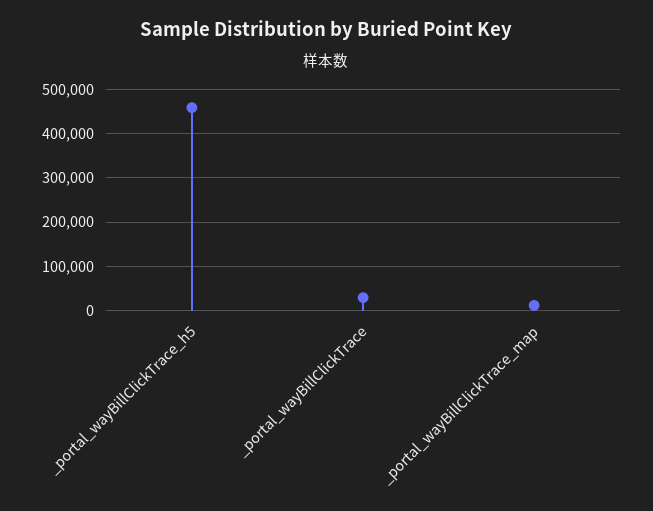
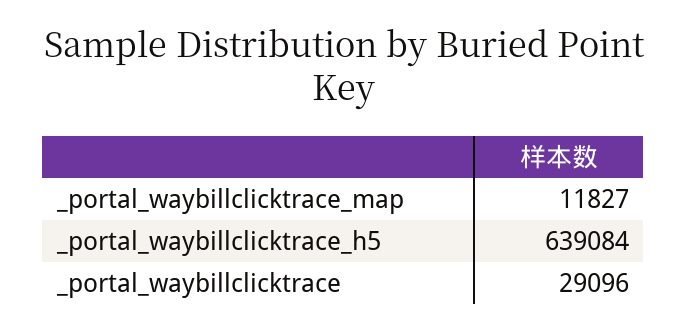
  {
-   "_portal_wayBillClickTrace_h5": 460000,
+   "_portal_wayBillClickTrace_h5": 639084,
    "_portal_wayBillClickTrace": 29096,
    "_portal_wayBillClickTrace_map": 11827
  }

